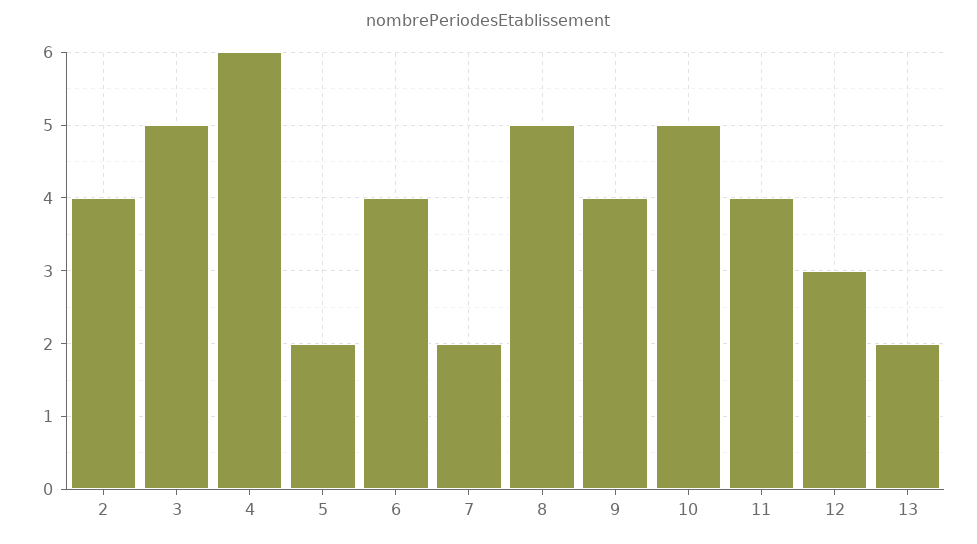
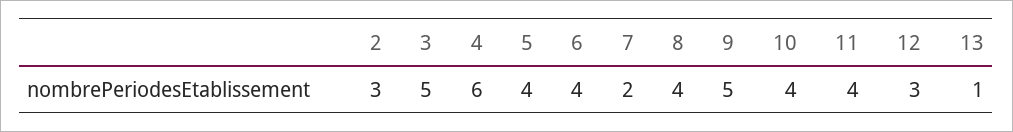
  {
-   "2": 4,
+   "2": 3,
    "3": 5,
    "4": 6,
-   "5": 2,
+   "5": 4,
    "6": 4,
    "7": 2,
-   "8": 5,
+   "8": 4,
-   "9": 4,
+   "9": 5,
-   "10": 5,
+   "10": 4,
    "11": 4,
    "12": 3,
-   "13": 2
+   "13": 1
  }

